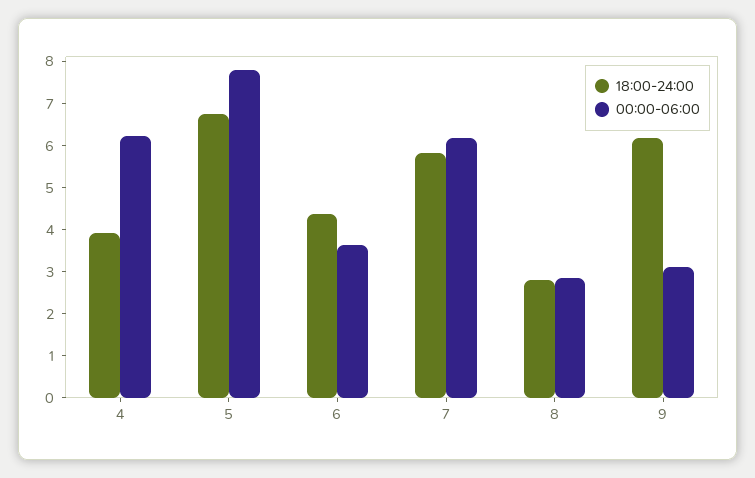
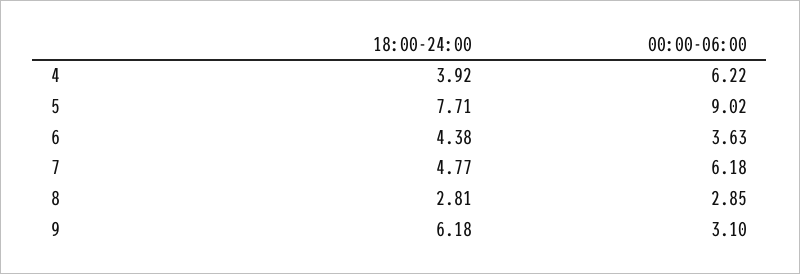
  {
    "18:00-24:00": {
      "4": 3.92,
-     "5": 6.8,
+     "5": 7.71,
      "6": 4.38,
-     "7": 5.8,
+     "7": 4.77,
      "8": 2.81,
      "9": 6.18
    },
    "00:00-06:00": {
      "4": 6.22,
-     "5": 7.8,
+     "5": 9.02,
      "6": 3.63,
      "7": 6.18,
      "8": 2.85,
      "9": 3.1
    }
  }

